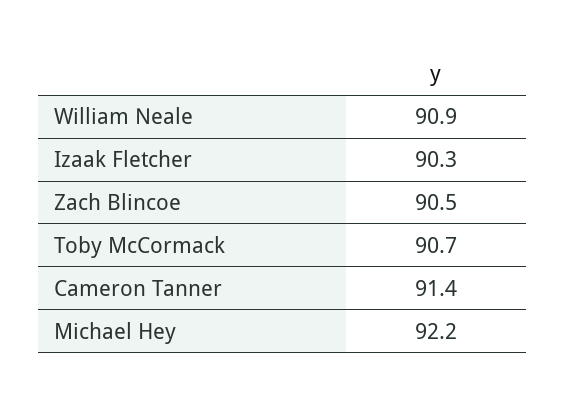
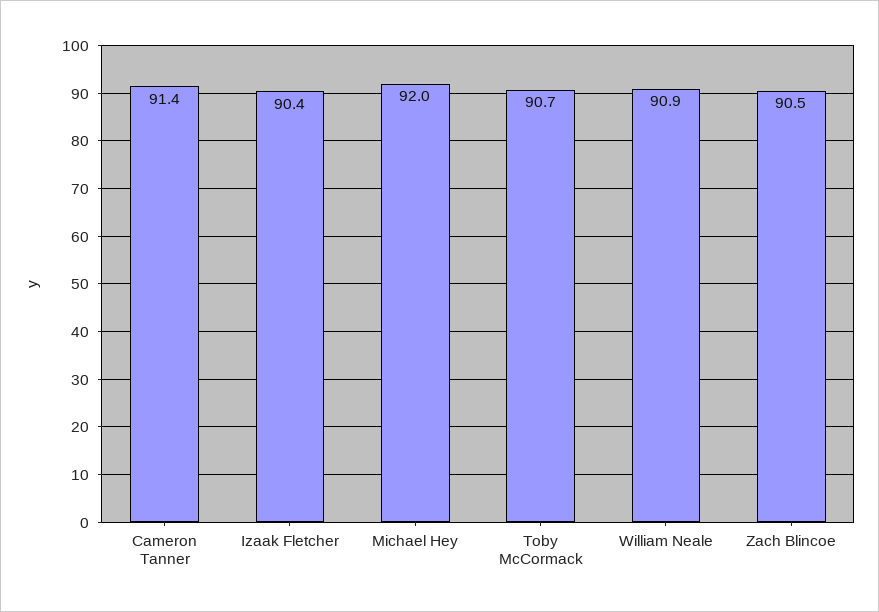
  {
    "William Neale": 90.9,
-   "Izaak Fletcher": 90.3,
+   "Izaak Fletcher": 90.4,
    "Zach Blincoe": 90.5,
    "Toby McCormack": 90.7,
    "Cameron Tanner": 91.4,
-   "Michael Hey": 92.2
+   "Michael Hey": 92
  }

